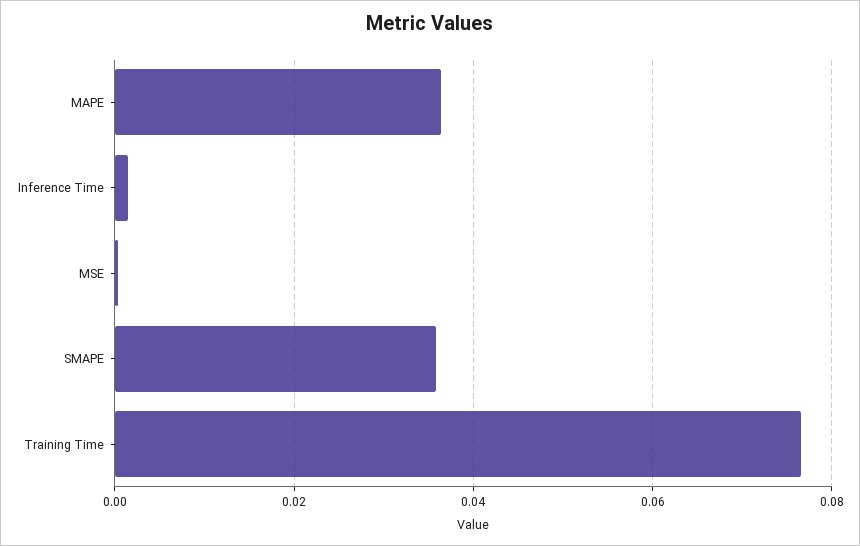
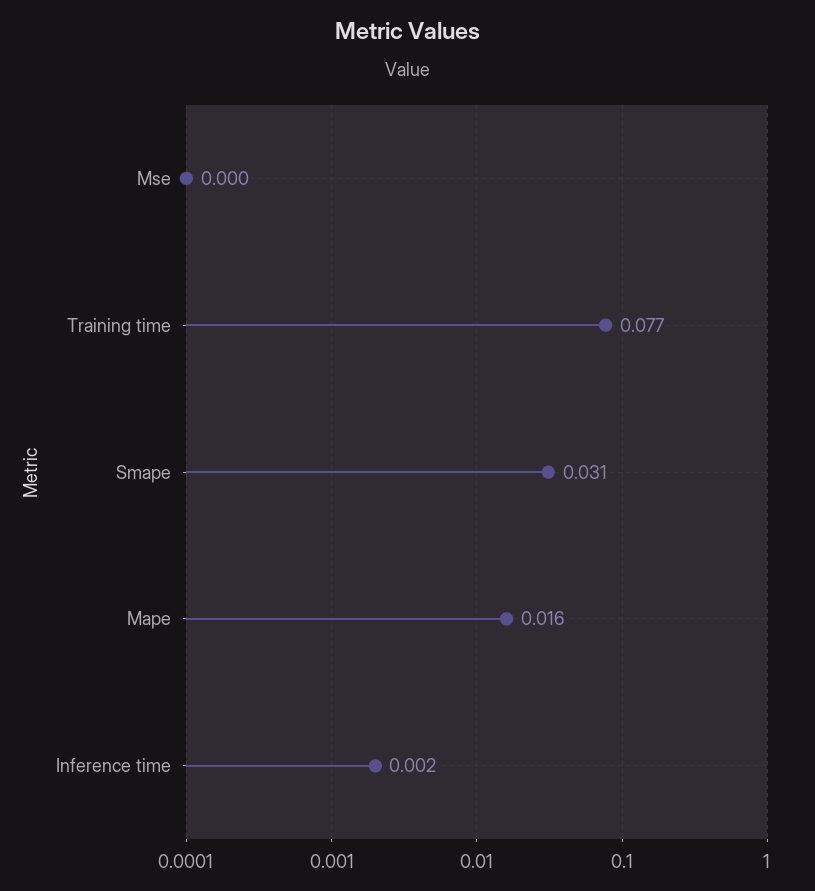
  {
-   "MAPE": 0.036,
+   "MAPE": 0.016,
    "Inference Time": 0.002,
    "MSE": 0,
-   "SMAPE": 0.036,
+   "SMAPE": 0.031,
    "Training Time": 0.077
  }

